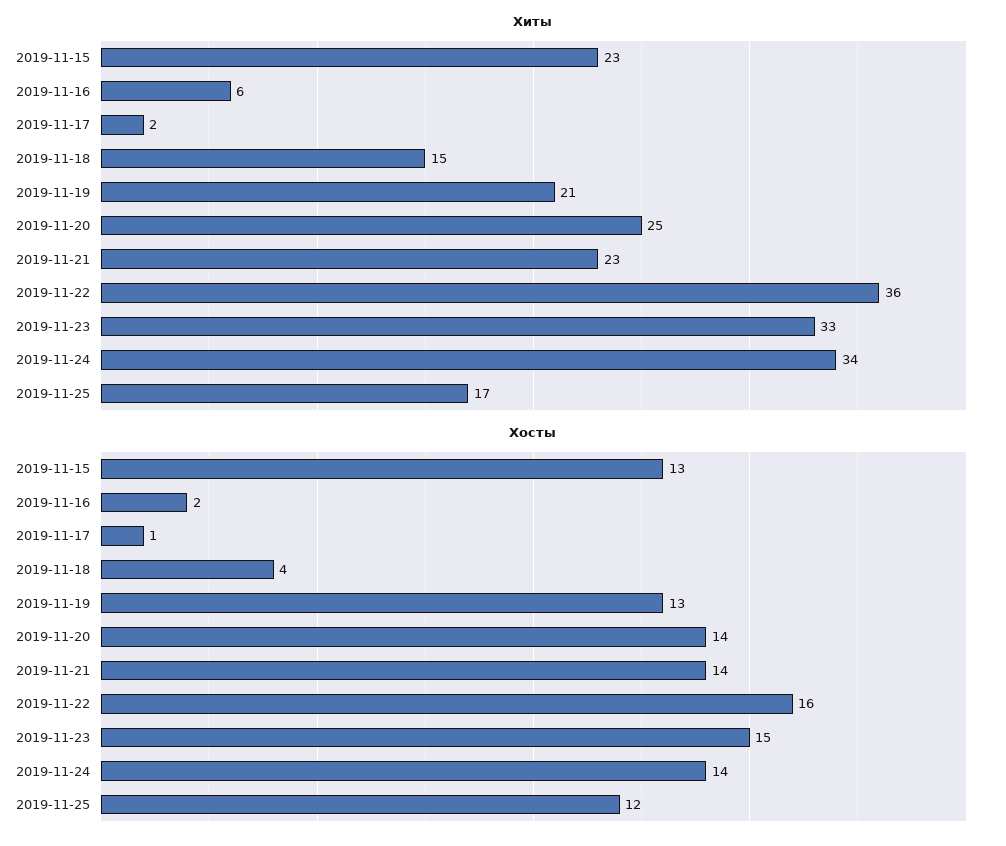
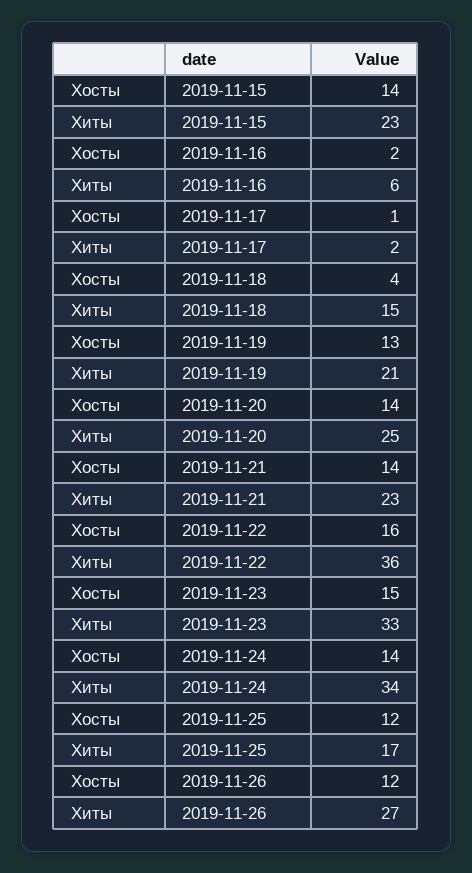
  {
    "Хиты": {
      "2019-11-15": 23,
      "2019-11-16": 6,
      "2019-11-17": 2,
      "2019-11-18": 15,
      "2019-11-19": 21,
      "2019-11-20": 25,
      "2019-11-21": 23,
      "2019-11-22": 36,
      "2019-11-23": 33,
      "2019-11-24": 34,
-     "2019-11-25": 17
+     "2019-11-25": 17,
+     "2019-11-26": 27
    },
    "Хосты": {
-     "2019-11-15": 13,
+     "2019-11-15": 14,
      "2019-11-16": 2,
      "2019-11-17": 1,
      "2019-11-18": 4,
      "2019-11-19": 13,
      "2019-11-20": 14,
      "2019-11-21": 14,
      "2019-11-22": 16,
      "2019-11-23": 15,
      "2019-11-24": 14,
-     "2019-11-25": 12
+     "2019-11-25": 12,
+     "2019-11-26": 12
    }
  }

